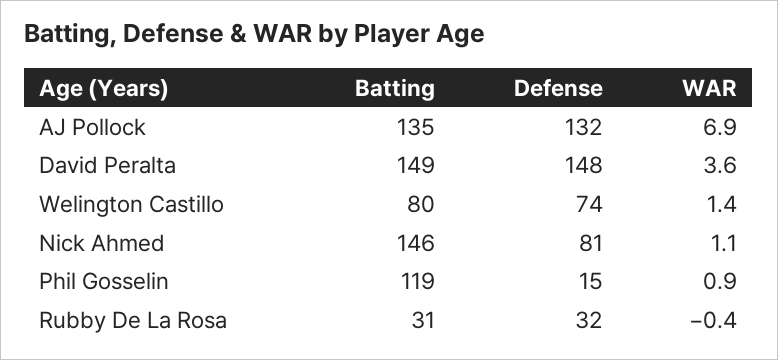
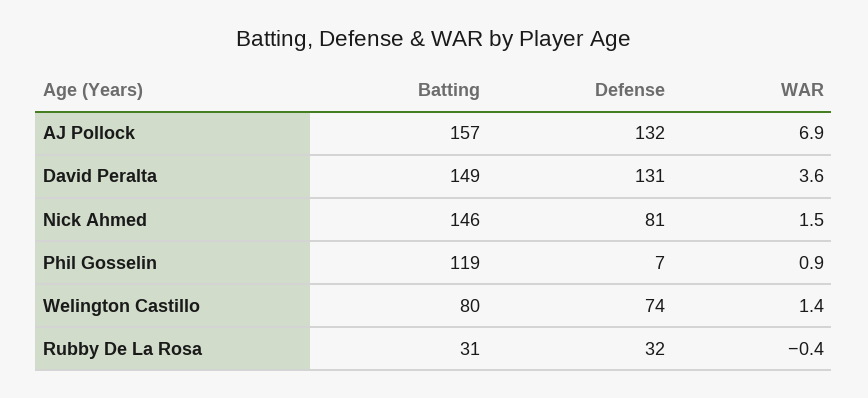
  {
    "Batting": {
-     "AJ Pollock": 135,
+     "AJ Pollock": 157,
      "David Peralta": 149,
      "Welington Castillo": 80,
      "Nick Ahmed": 146,
      "Phil Gosselin": 119,
      "Rubby De La Rosa": 31
    },
    "Defense": {
      "AJ Pollock": 132,
-     "David Peralta": 148,
+     "David Peralta": 131,
      "Welington Castillo": 74,
      "Nick Ahmed": 81,
-     "Phil Gosselin": 15,
+     "Phil Gosselin": 7,
      "Rubby De La Rosa": 32
    },
    "WAR": {
      "AJ Pollock": 6.9,
      "David Peralta": 3.6,
      "Welington Castillo": 1.4,
-     "Nick Ahmed": 1.1,
+     "Nick Ahmed": 1.5,
      "Phil Gosselin": 0.9,
      "Rubby De La Rosa": -0.4
    }
  }

